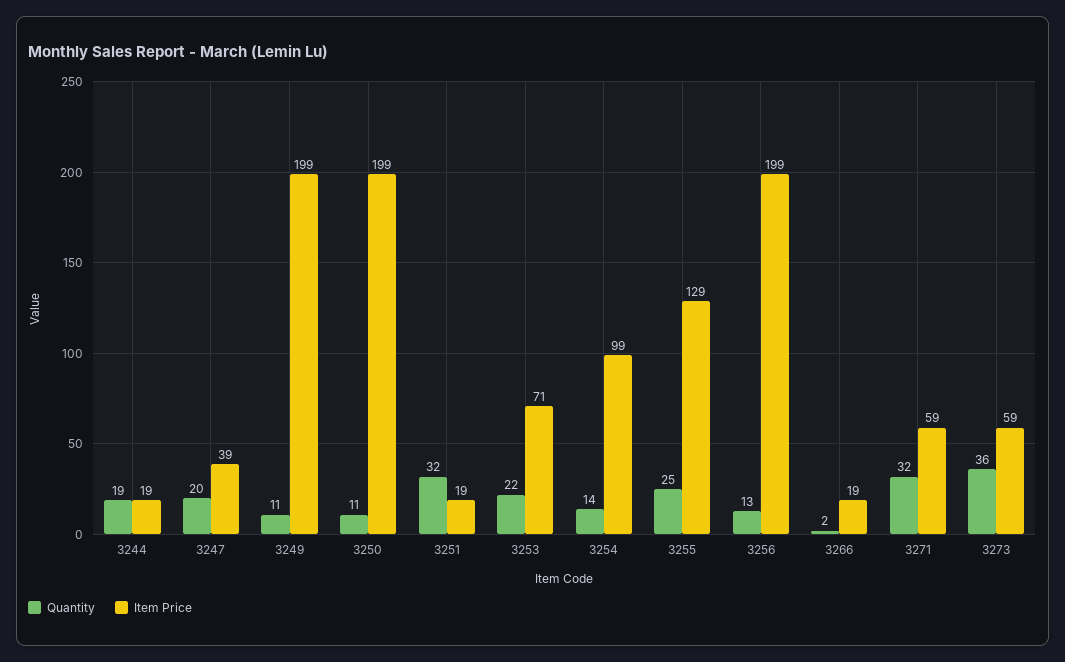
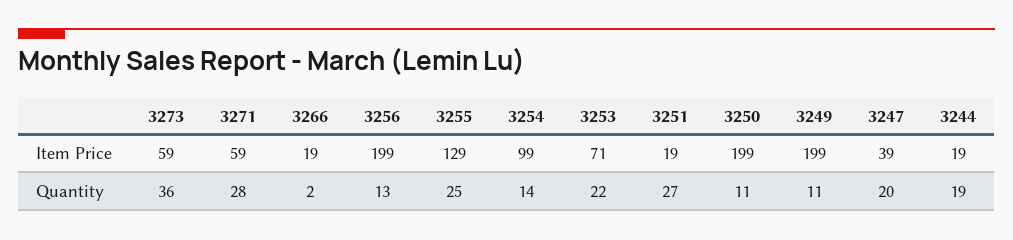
  {
    "Quantity": {
      "3244": 19,
      "3247": 20,
      "3249": 11,
      "3250": 11,
-     "3251": 32,
+     "3251": 27,
      "3253": 22,
      "3254": 14,
      "3255": 25,
      "3256": 13,
      "3266": 2,
-     "3271": 32,
+     "3271": 28,
      "3273": 36
    },
    "Item Price": {
      "3244": 19,
      "3247": 39,
      "3249": 199,
      "3250": 199,
      "3251": 19,
      "3253": 71,
      "3254": 99,
      "3255": 129,
      "3256": 199,
      "3266": 19,
      "3271": 59,
      "3273": 59
    }
  }

